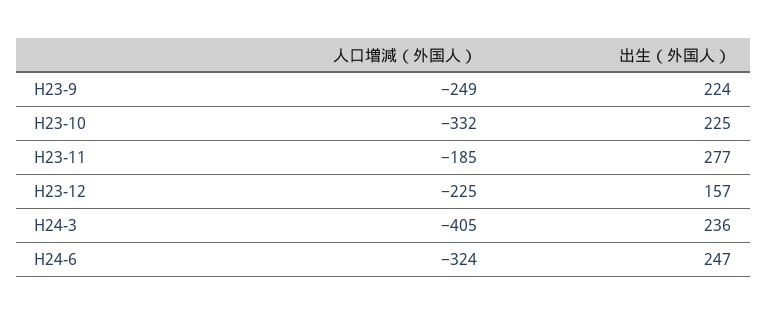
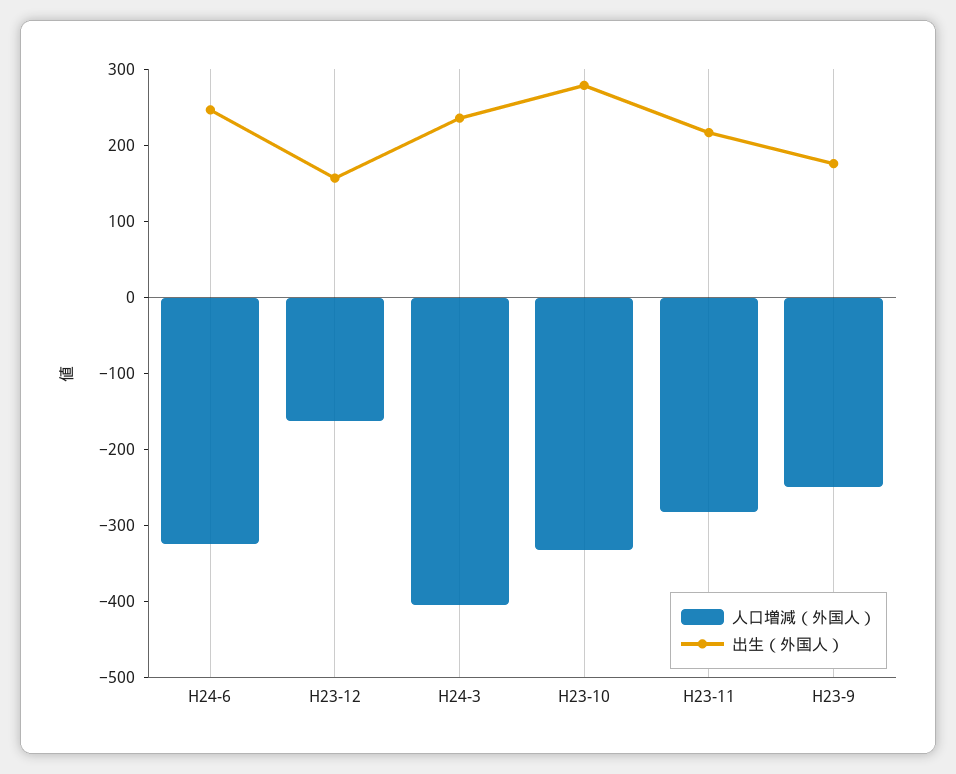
  {
    "人口増減（外国人）": {
      "H23-9": -249,
      "H23-10": -332,
-     "H23-11": -185,
+     "H23-11": -280,
-     "H23-12": -225,
+     "H23-12": -160,
      "H24-3": -405,
      "H24-6": -324
    },
    "出生（外国人）": {
-     "H23-9": 224,
+     "H23-9": 180,
-     "H23-10": 225,
+     "H23-10": 280,
-     "H23-11": 277,
+     "H23-11": 220,
      "H23-12": 157,
      "H24-3": 236,
      "H24-6": 247
    }
  }

